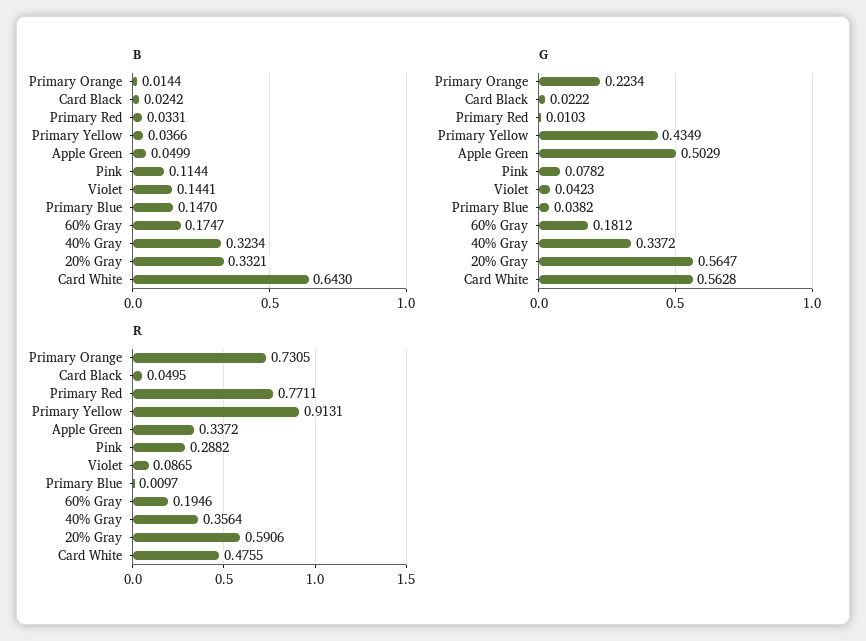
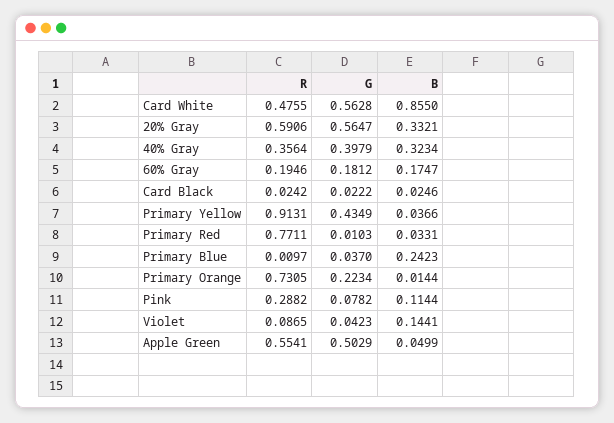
  {
    "B": {
      "Primary Orange": 0.0144,
-     "Card Black": 0.0242,
+     "Card Black": 0.0246,
      "Primary Red": 0.0331,
      "Primary Yellow": 0.0366,
      "Apple Green": 0.0499,
      "Pink": 0.1144,
      "Violet": 0.1441,
-     "Primary Blue": 0.147,
+     "Primary Blue": 0.2423,
      "60% Gray": 0.1747,
      "40% Gray": 0.3234,
      "20% Gray": 0.3321,
-     "Card White": 0.643
+     "Card White": 0.855
    },
    "G": {
      "Primary Orange": 0.2234,
      "Card Black": 0.0222,
      "Primary Red": 0.0103,
      "Primary Yellow": 0.4349,
      "Apple Green": 0.5029,
      "Pink": 0.0782,
      "Violet": 0.0423,
-     "Primary Blue": 0.0382,
+     "Primary Blue": 0.037,
      "60% Gray": 0.1812,
-     "40% Gray": 0.3372,
+     "40% Gray": 0.3979,
      "20% Gray": 0.5647,
      "Card White": 0.5628
    },
    "R": {
      "Primary Orange": 0.7305,
-     "Card Black": 0.0495,
+     "Card Black": 0.0242,
      "Primary Red": 0.7711,
      "Primary Yellow": 0.9131,
-     "Apple Green": 0.3372,
+     "Apple Green": 0.5541,
      "Pink": 0.2882,
      "Violet": 0.0865,
      "Primary Blue": 0.0097,
      "60% Gray": 0.1946,
      "40% Gray": 0.3564,
      "20% Gray": 0.5906,
      "Card White": 0.4755
    }
  }

